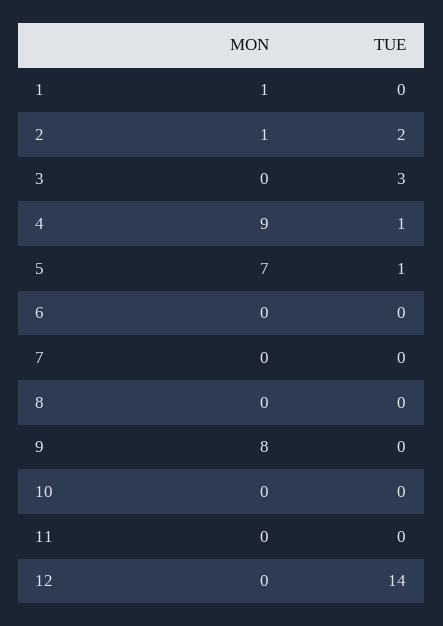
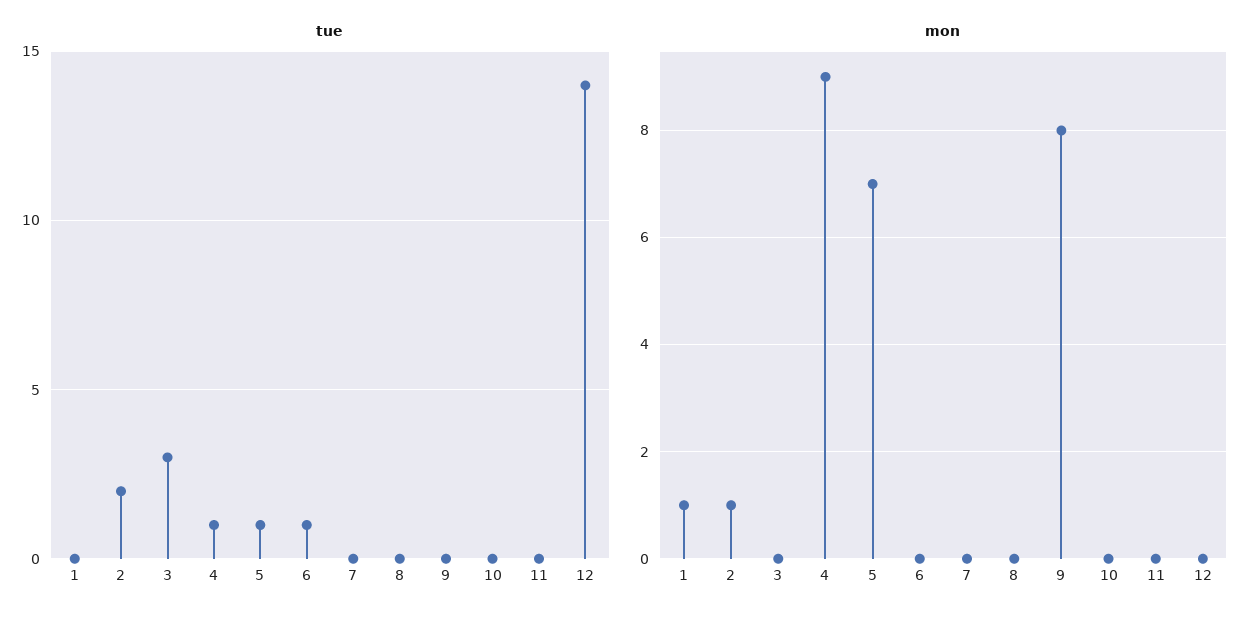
  {
    "MON": {
      "1": 1,
      "2": 1,
      "3": 0,
      "4": 9,
      "5": 7,
      "6": 0,
      "7": 0,
      "8": 0,
      "9": 8,
      "10": 0,
      "11": 0,
      "12": 0
    },
    "TUE": {
      "1": 0,
      "2": 2,
      "3": 3,
      "4": 1,
      "5": 1,
-     "6": 0,
+     "6": 1,
      "7": 0,
      "8": 0,
      "9": 0,
      "10": 0,
      "11": 0,
      "12": 14
    }
  }

